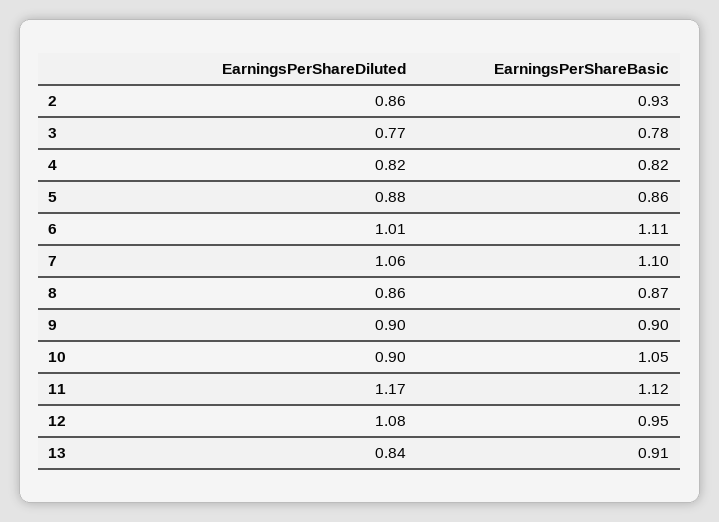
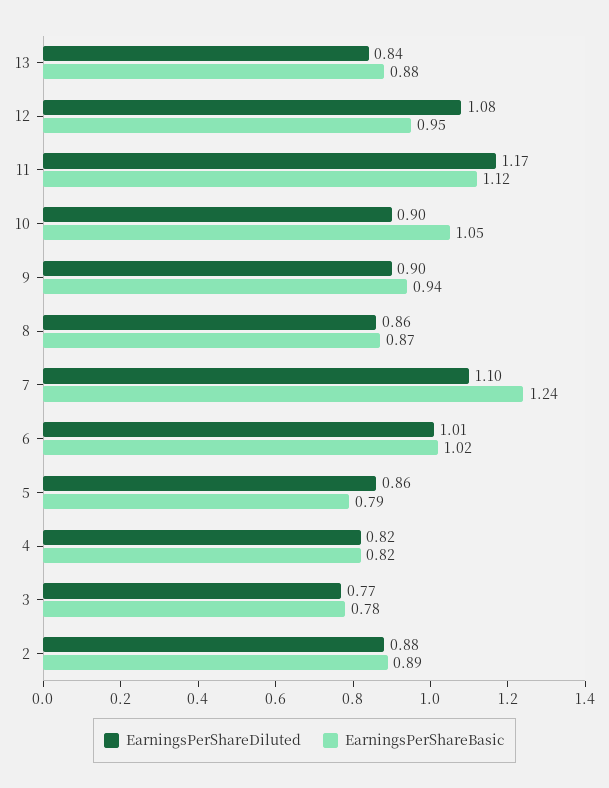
  {
    "EarningsPerShareDiluted": {
-     "2": 0.86,
+     "2": 0.88,
      "3": 0.77,
      "4": 0.82,
-     "5": 0.88,
+     "5": 0.86,
      "6": 1.01,
-     "7": 1.06,
+     "7": 1.1,
      "8": 0.86,
      "9": 0.9,
      "10": 0.9,
      "11": 1.17,
      "12": 1.08,
      "13": 0.84
    },
    "EarningsPerShareBasic": {
-     "2": 0.93,
+     "2": 0.89,
      "3": 0.78,
      "4": 0.82,
-     "5": 0.86,
+     "5": 0.79,
-     "6": 1.11,
+     "6": 1.02,
-     "7": 1.1,
+     "7": 1.24,
      "8": 0.87,
-     "9": 0.9,
+     "9": 0.94,
      "10": 1.05,
      "11": 1.12,
      "12": 0.95,
-     "13": 0.91
+     "13": 0.88
    }
  }

